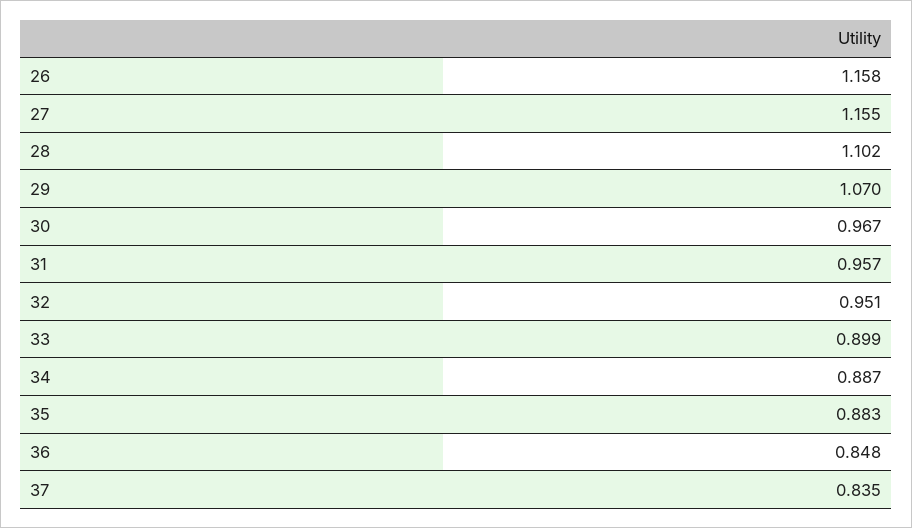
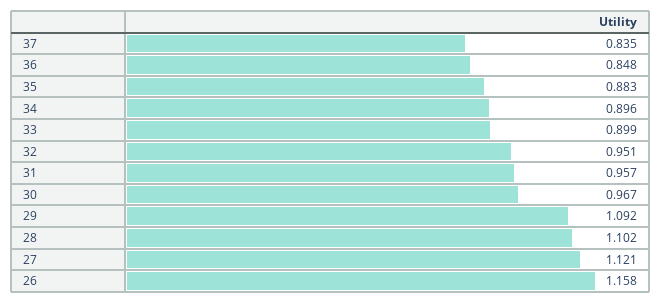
  {
    "26": 1.158,
-   "27": 1.155,
+   "27": 1.121,
    "28": 1.102,
-   "29": 1.07,
+   "29": 1.092,
    "30": 0.967,
    "31": 0.957,
    "32": 0.951,
    "33": 0.899,
-   "34": 0.887,
+   "34": 0.896,
    "35": 0.883,
    "36": 0.848,
    "37": 0.835
  }

